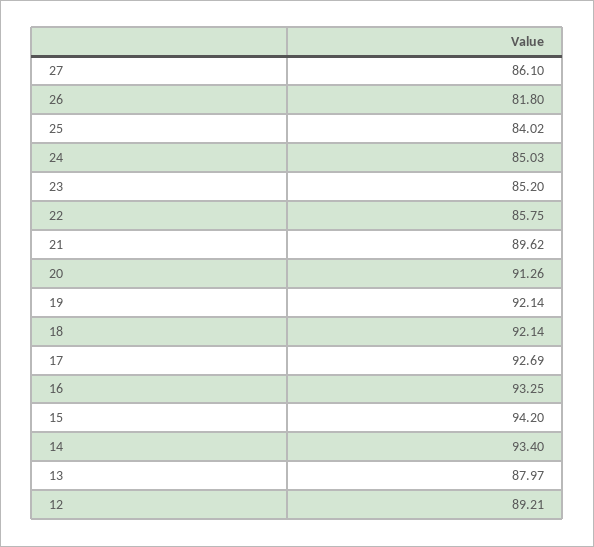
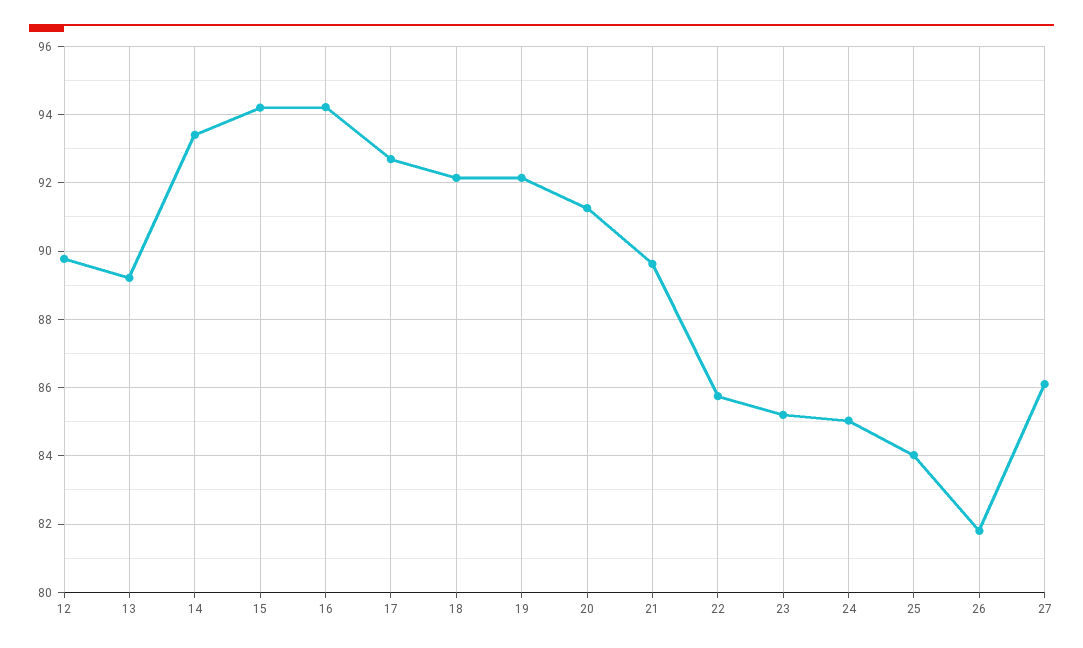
  {
    "27": 86.1,
    "26": 81.8,
    "25": 84.02,
    "24": 85.03,
    "23": 85.2,
    "22": 85.75,
    "21": 89.62,
    "20": 91.26,
    "19": 92.14,
    "18": 92.14,
    "17": 92.69,
-   "16": 93.25,
+   "16": 94.2,
    "15": 94.2,
    "14": 93.4,
-   "13": 87.97,
+   "13": 89.2,
-   "12": 89.21
+   "12": 89.8
  }

